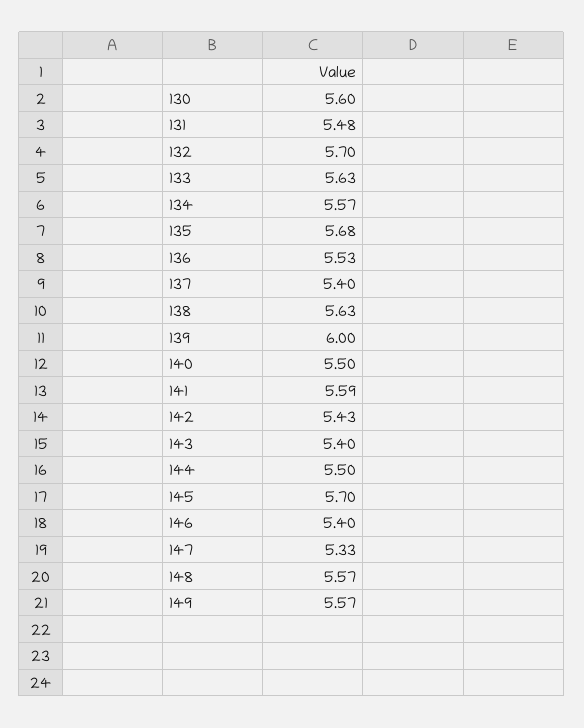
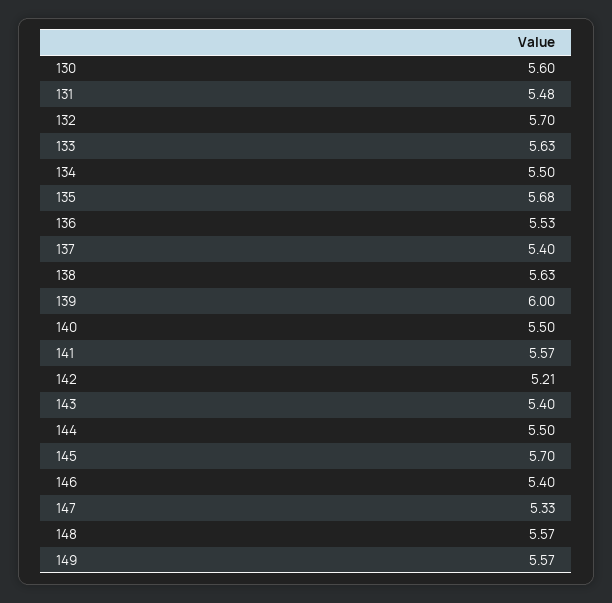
  {
    "130": 5.6,
    "131": 5.48,
    "132": 5.7,
    "133": 5.63,
-   "134": 5.57,
+   "134": 5.5,
    "135": 5.68,
    "136": 5.53,
    "137": 5.4,
    "138": 5.63,
    "139": 6,
    "140": 5.5,
-   "141": 5.59,
+   "141": 5.57,
-   "142": 5.43,
+   "142": 5.21,
    "143": 5.4,
    "144": 5.5,
    "145": 5.7,
    "146": 5.4,
    "147": 5.33,
    "148": 5.57,
    "149": 5.57
  }

